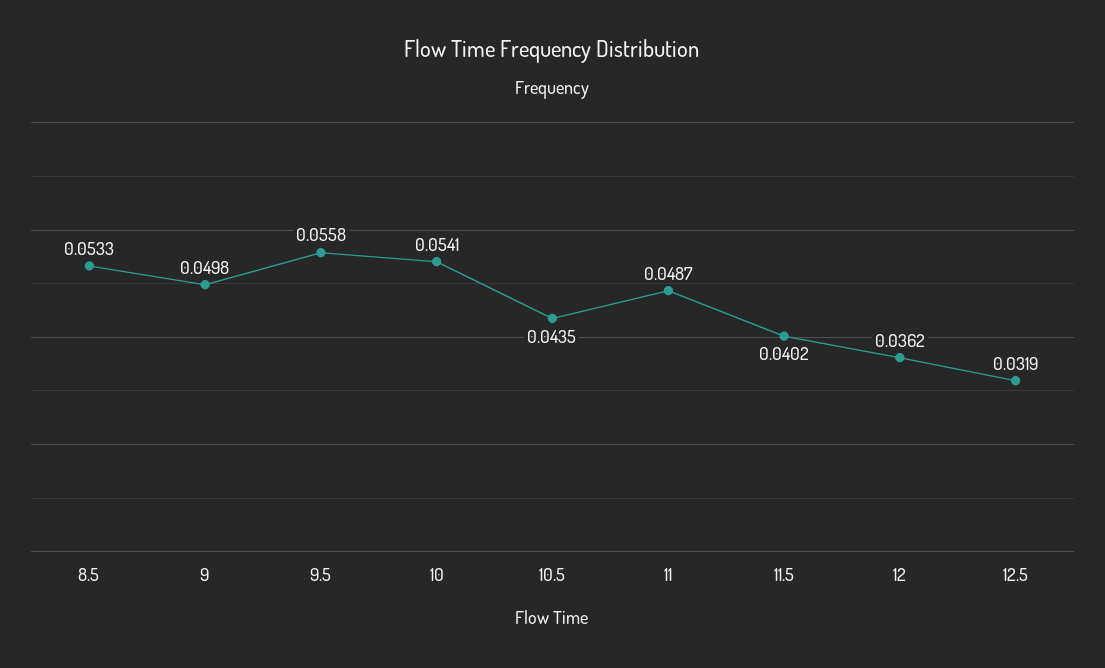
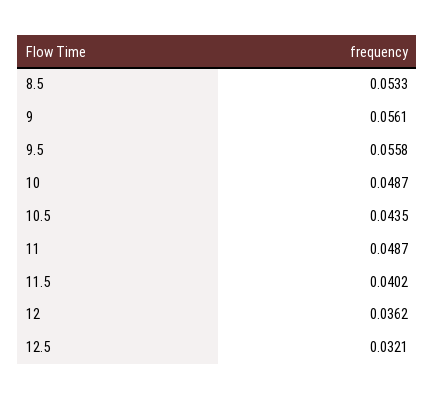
  {
    "8.5": 0.0533,
-   "9": 0.0498,
+   "9": 0.0561,
    "9.5": 0.0558,
-   "10": 0.0541,
+   "10": 0.0487,
    "10.5": 0.0435,
    "11": 0.0487,
    "11.5": 0.0402,
    "12": 0.0362,
-   "12.5": 0.0319
+   "12.5": 0.0321
  }

